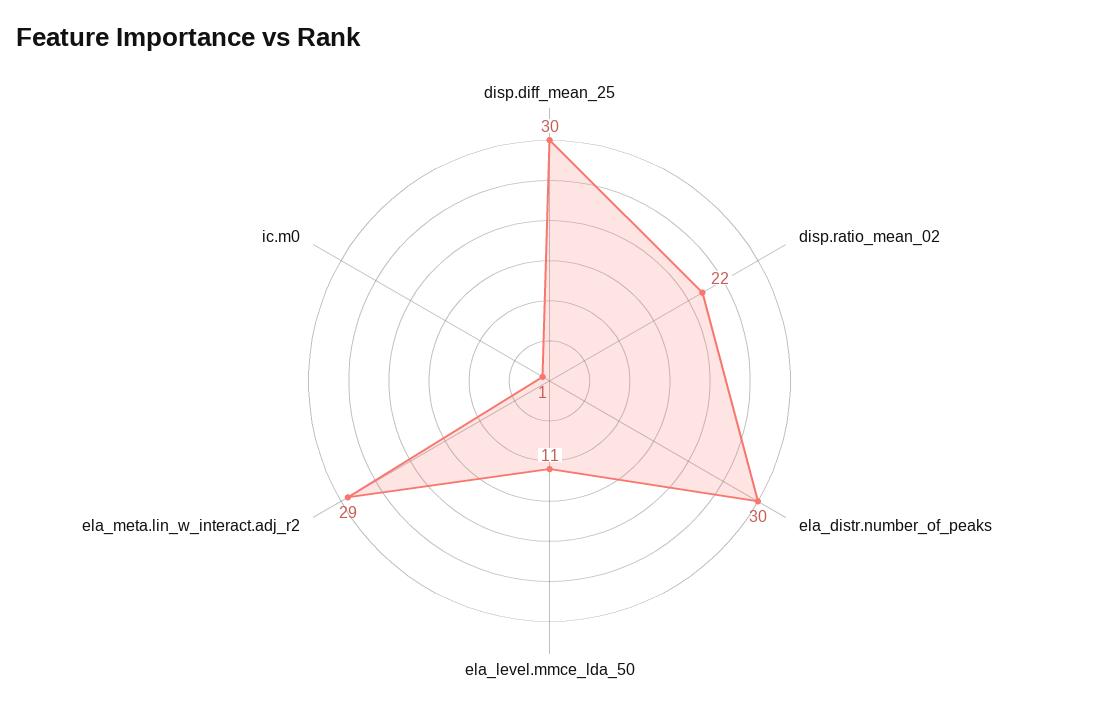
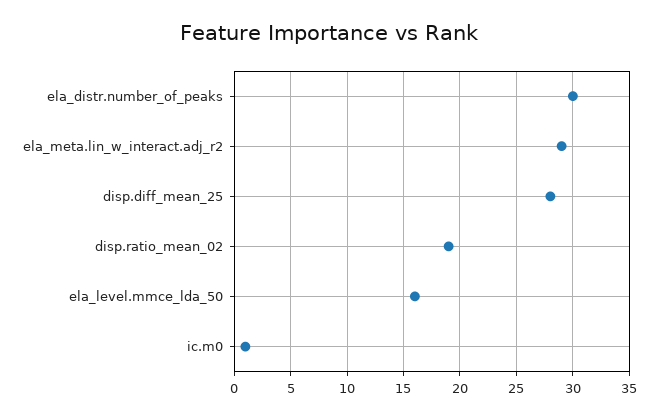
  {
-   "disp.diff_mean_25": 30,
+   "disp.diff_mean_25": 28,
-   "disp.ratio_mean_02": 22,
+   "disp.ratio_mean_02": 19,
    "ela_distr.number_of_peaks": 30,
-   "ela_level.mmce_lda_50": 11,
+   "ela_level.mmce_lda_50": 16,
    "ela_meta.lin_w_interact.adj_r2": 29,
    "ic.m0": 1
  }

